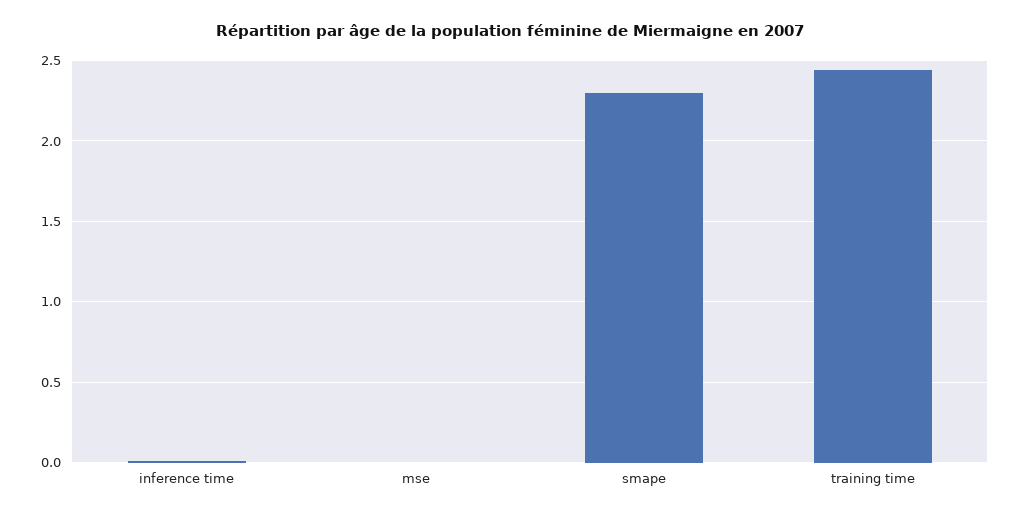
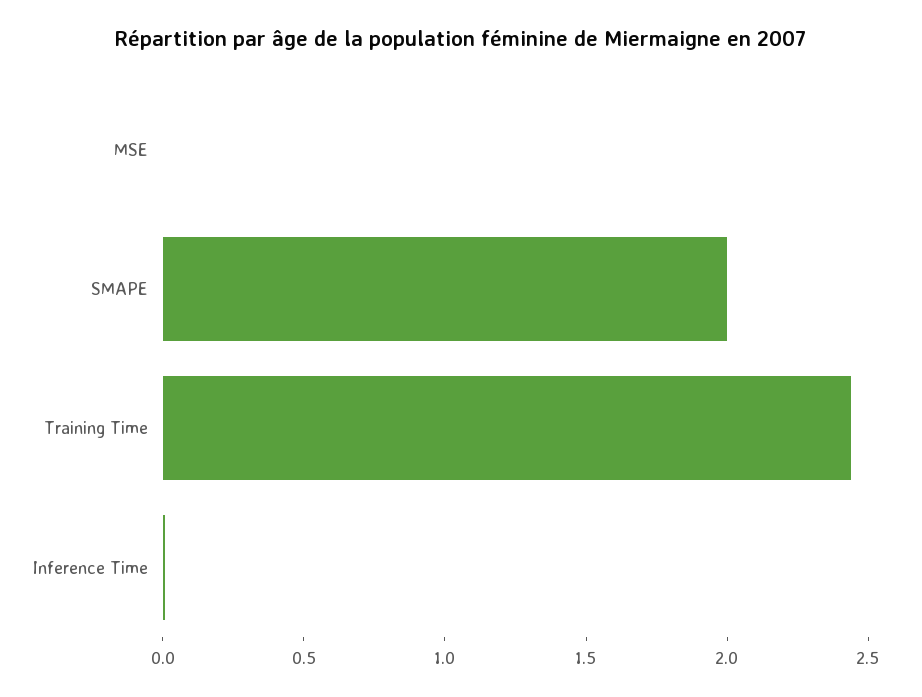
  {
    "inference time": 0,
    "mse": 0,
-   "smape": 2.3,
+   "smape": 2,
    "training time": 2.45
  }

